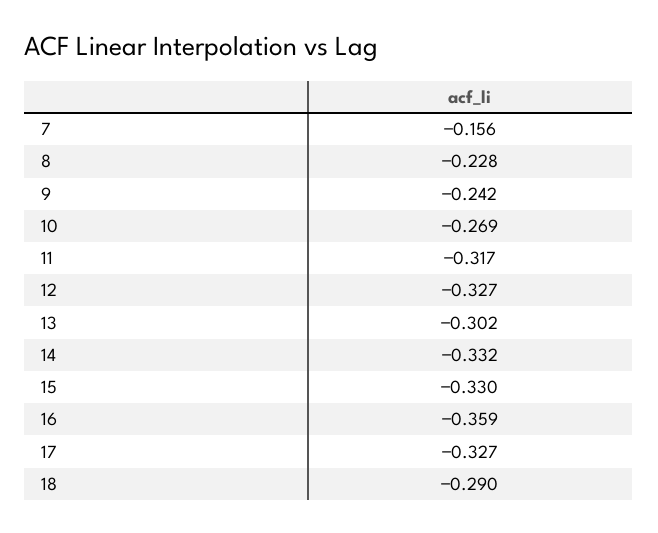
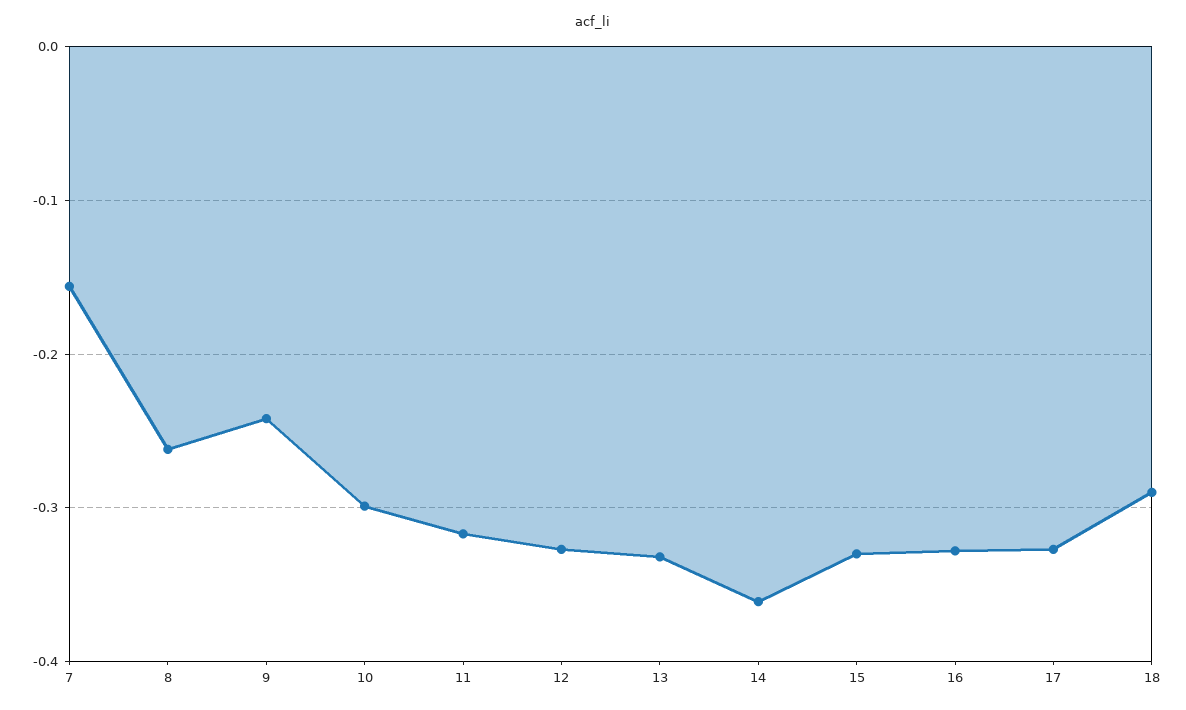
  {
    "7": -0.156,
-   "8": -0.228,
+   "8": -0.26,
    "9": -0.242,
-   "10": -0.269,
+   "10": -0.3,
    "11": -0.317,
    "12": -0.327,
-   "13": -0.302,
+   "13": -0.33,
-   "14": -0.332,
+   "14": -0.36,
    "15": -0.33,
-   "16": -0.359,
+   "16": -0.33,
    "17": -0.327,
    "18": -0.29
  }

